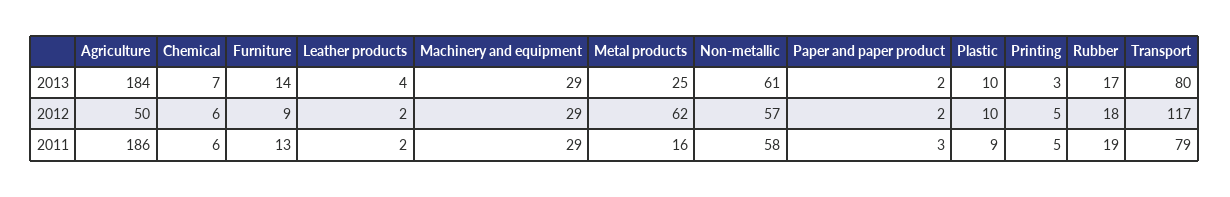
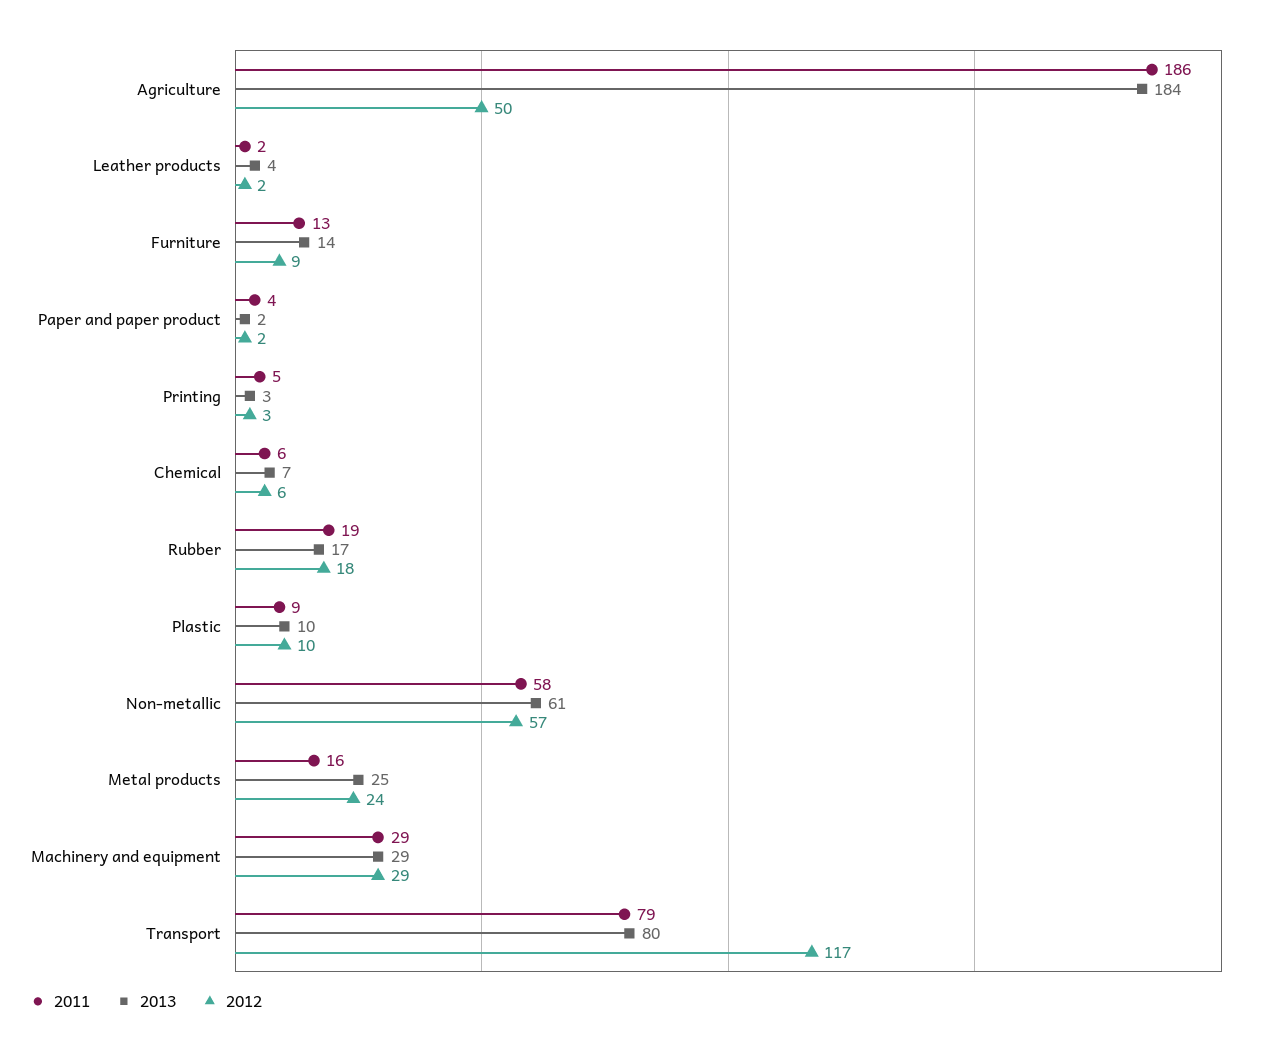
  {
    "2013": {
      "Agriculture": 184,
      "Chemical": 7,
      "Furniture": 14,
      "Leather products": 4,
      "Machinery and equipment": 29,
      "Metal products": 25,
      "Non-metallic": 61,
      "Paper and paper product": 2,
      "Plastic": 10,
      "Printing": 3,
      "Rubber": 17,
      "Transport": 80
    },
    "2012": {
      "Agriculture": 50,
      "Chemical": 6,
      "Furniture": 9,
      "Leather products": 2,
      "Machinery and equipment": 29,
-     "Metal products": 62,
+     "Metal products": 24,
      "Non-metallic": 57,
      "Paper and paper product": 2,
      "Plastic": 10,
-     "Printing": 5,
+     "Printing": 3,
      "Rubber": 18,
      "Transport": 117
    },
    "2011": {
      "Agriculture": 186,
      "Chemical": 6,
      "Furniture": 13,
      "Leather products": 2,
      "Machinery and equipment": 29,
      "Metal products": 16,
      "Non-metallic": 58,
-     "Paper and paper product": 3,
+     "Paper and paper product": 4,
      "Plastic": 9,
      "Printing": 5,
      "Rubber": 19,
      "Transport": 79
    }
  }

